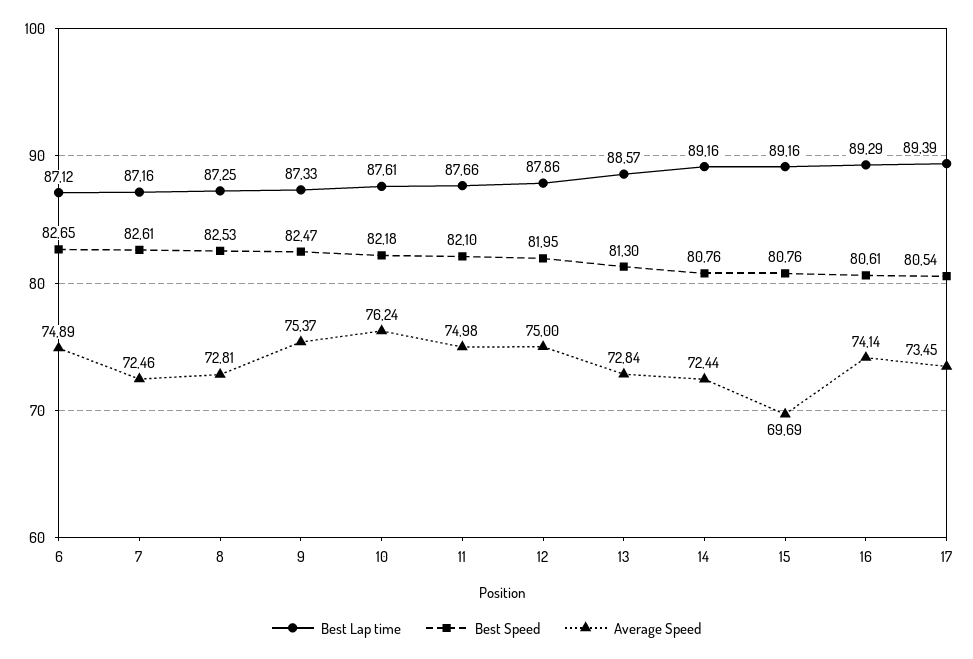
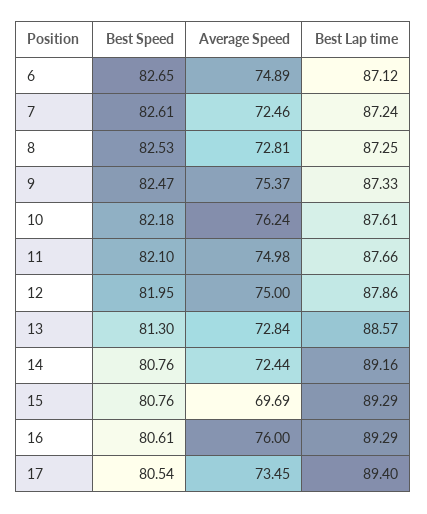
  {
    "Best Lap time": {
      "6": 87.12,
-     "7": 87.16,
+     "7": 87.24,
      "8": 87.25,
      "9": 87.33,
      "10": 87.61,
      "11": 87.66,
      "12": 87.86,
      "13": 88.57,
      "14": 89.16,
-     "15": 89.16,
+     "15": 89.29,
      "16": 89.29,
-     "17": 89.39
+     "17": 89.4
    },
    "Best Speed": {
      "6": 82.65,
      "7": 82.61,
      "8": 82.53,
      "9": 82.47,
      "10": 82.18,
      "11": 82.1,
      "12": 81.95,
      "13": 81.3,
      "14": 80.76,
      "15": 80.76,
      "16": 80.61,
      "17": 80.54
    },
    "Average Speed": {
      "6": 74.89,
      "7": 72.46,
      "8": 72.81,
      "9": 75.37,
      "10": 76.24,
      "11": 74.98,
      "12": 75,
      "13": 72.84,
      "14": 72.44,
      "15": 69.69,
-     "16": 74.14,
+     "16": 76,
      "17": 73.45
    }
  }

